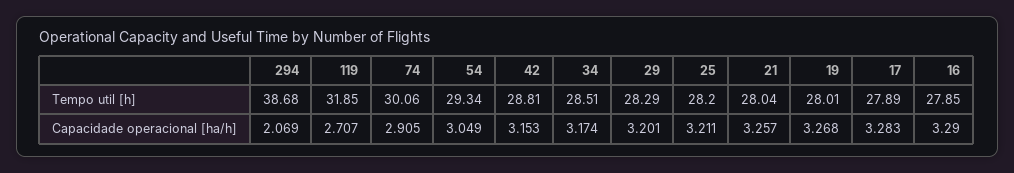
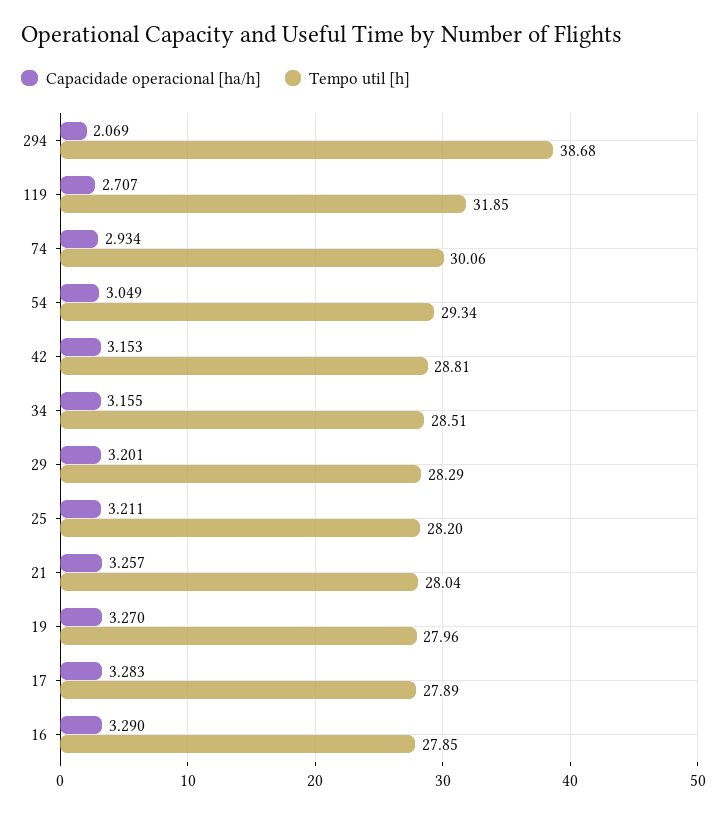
  {
    "Tempo util [h]": {
      "294": 38.68,
      "119": 31.85,
      "74": 30.06,
      "54": 29.34,
      "42": 28.81,
      "34": 28.51,
      "29": 28.29,
      "25": 28.2,
      "21": 28.04,
-     "19": 28.01,
+     "19": 27.96,
      "17": 27.89,
      "16": 27.85
    },
    "Capacidade operacional [ha/h]": {
      "294": 2.069,
      "119": 2.707,
-     "74": 2.905,
+     "74": 2.934,
      "54": 3.049,
      "42": 3.153,
-     "34": 3.174,
+     "34": 3.155,
      "29": 3.201,
      "25": 3.211,
      "21": 3.257,
-     "19": 3.268,
+     "19": 3.27,
      "17": 3.283,
      "16": 3.29
    }
  }

